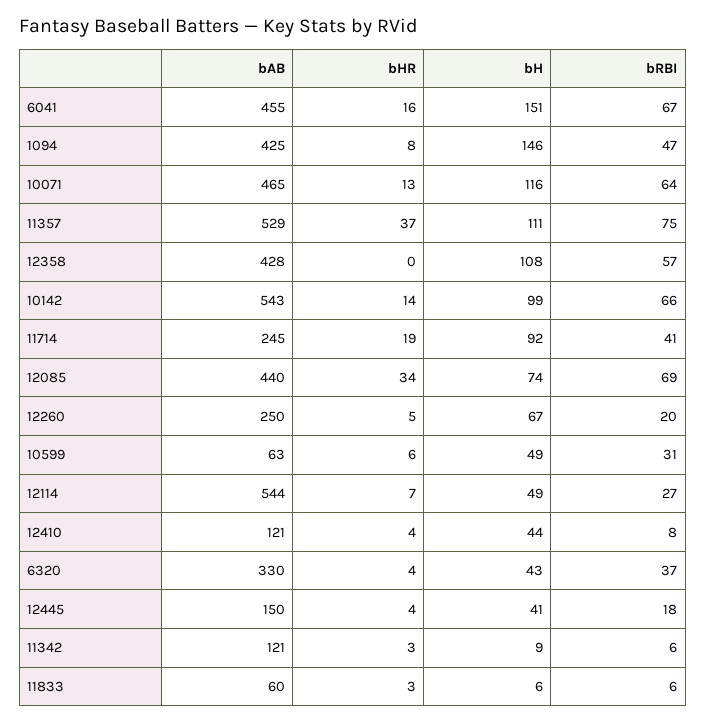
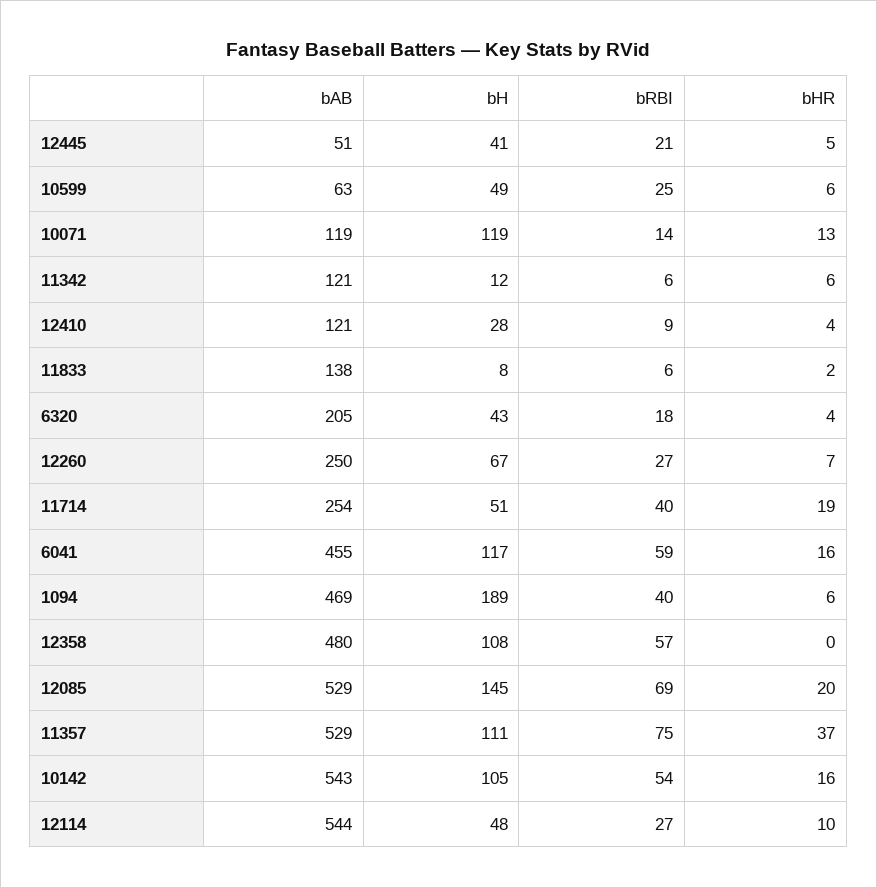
  {
    "bAB": {
      "6041": 455,
-     "1094": 425,
+     "1094": 469,
-     "10071": 465,
+     "10071": 119,
      "11357": 529,
-     "12358": 428,
+     "12358": 480,
      "10142": 543,
-     "11714": 245,
+     "11714": 254,
-     "12085": 440,
+     "12085": 529,
      "12260": 250,
      "10599": 63,
      "12114": 544,
      "12410": 121,
-     "6320": 330,
+     "6320": 205,
-     "12445": 150,
+     "12445": 51,
      "11342": 121,
-     "11833": 60
+     "11833": 138
    },
    "bHR": {
      "6041": 16,
-     "1094": 8,
+     "1094": 6,
      "10071": 13,
      "11357": 37,
      "12358": 0,
-     "10142": 14,
+     "10142": 16,
      "11714": 19,
-     "12085": 34,
+     "12085": 20,
-     "12260": 5,
+     "12260": 7,
      "10599": 6,
-     "12114": 7,
+     "12114": 10,
      "12410": 4,
      "6320": 4,
-     "12445": 4,
+     "12445": 5,
-     "11342": 3,
+     "11342": 6,
-     "11833": 3
+     "11833": 2
    },
    "bH": {
-     "6041": 151,
+     "6041": 117,
-     "1094": 146,
+     "1094": 189,
-     "10071": 116,
+     "10071": 119,
      "11357": 111,
      "12358": 108,
-     "10142": 99,
+     "10142": 105,
-     "11714": 92,
+     "11714": 51,
-     "12085": 74,
+     "12085": 145,
      "12260": 67,
      "10599": 49,
-     "12114": 49,
+     "12114": 48,
-     "12410": 44,
+     "12410": 28,
      "6320": 43,
      "12445": 41,
-     "11342": 9,
+     "11342": 12,
-     "11833": 6
+     "11833": 8
    },
    "bRBI": {
-     "6041": 67,
+     "6041": 59,
-     "1094": 47,
+     "1094": 40,
-     "10071": 64,
+     "10071": 14,
      "11357": 75,
      "12358": 57,
-     "10142": 66,
+     "10142": 54,
-     "11714": 41,
+     "11714": 40,
      "12085": 69,
-     "12260": 20,
+     "12260": 27,
-     "10599": 31,
+     "10599": 25,
      "12114": 27,
-     "12410": 8,
+     "12410": 9,
-     "6320": 37,
+     "6320": 18,
-     "12445": 18,
+     "12445": 21,
      "11342": 6,
      "11833": 6
    }
  }

